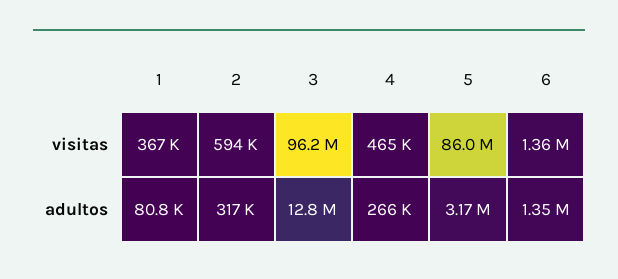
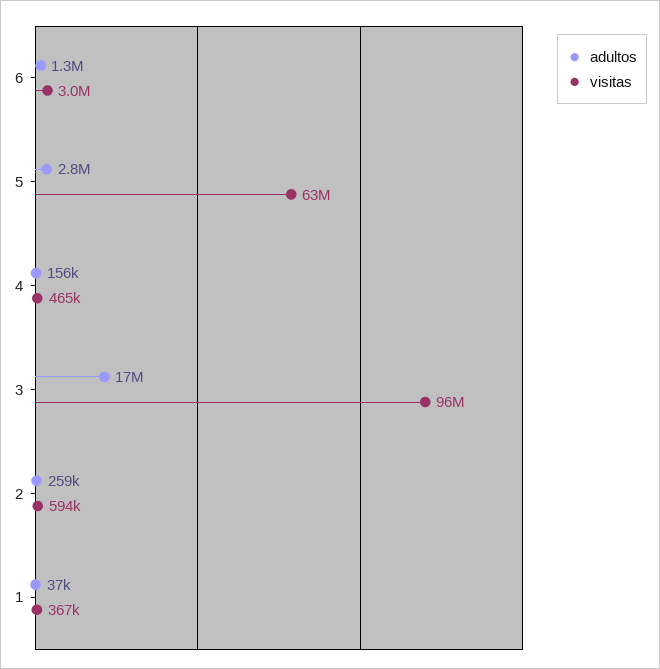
  {
    "visitas": {
      "1": 367000,
      "2": 594000,
      "3": 96200000,
      "4": 465000,
-     "5": 86000000,
+     "5": 63000000,
-     "6": 1360000
+     "6": 3000000
    },
    "adultos": {
-     "1": 80800,
+     "1": 37000,
-     "2": 317000,
+     "2": 259000,
-     "3": 12800000,
+     "3": 17000000,
-     "4": 266000,
+     "4": 156000,
-     "5": 3170000,
+     "5": 2800000,
      "6": 1350000
    }
  }

